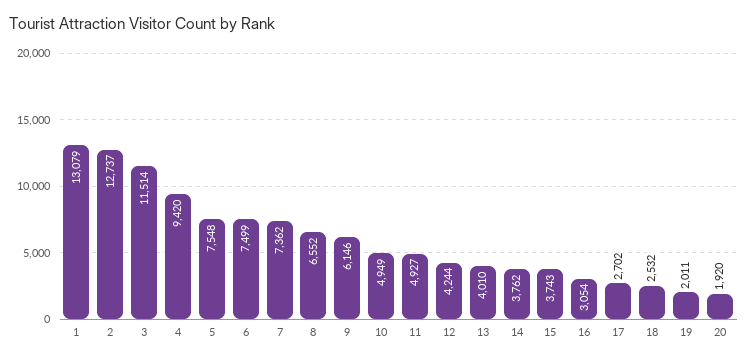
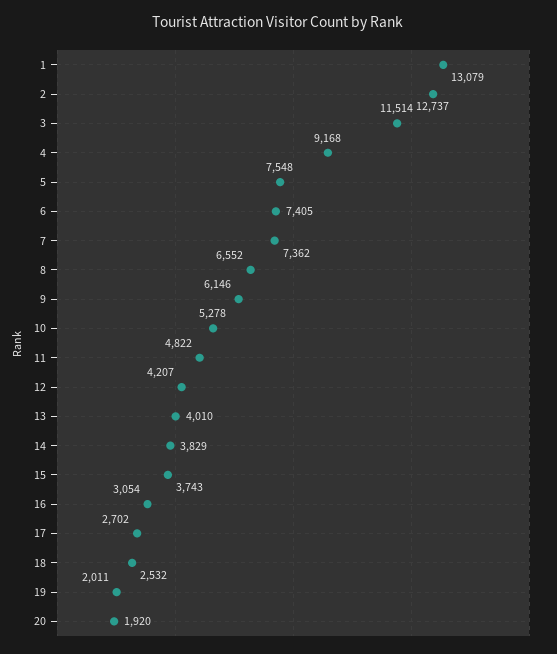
  {
    "1": 13079,
    "2": 12737,
    "3": 11514,
-   "4": 9420,
+   "4": 9168,
    "5": 7548,
-   "6": 7499,
+   "6": 7405,
    "7": 7362,
    "8": 6552,
    "9": 6146,
-   "10": 4949,
+   "10": 5278,
-   "11": 4927,
+   "11": 4822,
-   "12": 4244,
+   "12": 4207,
    "13": 4010,
-   "14": 3762,
+   "14": 3829,
    "15": 3743,
    "16": 3054,
    "17": 2702,
    "18": 2532,
    "19": 2011,
    "20": 1920
  }

